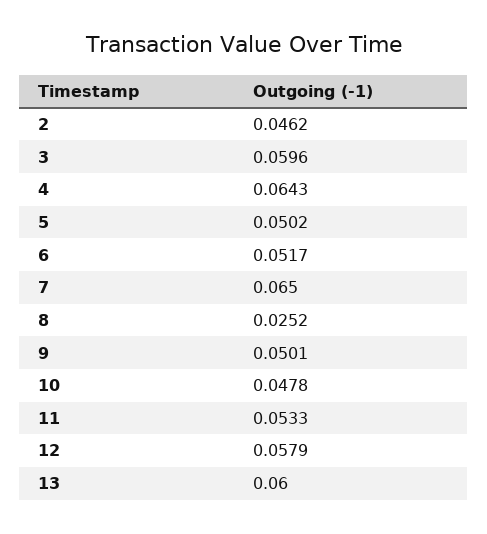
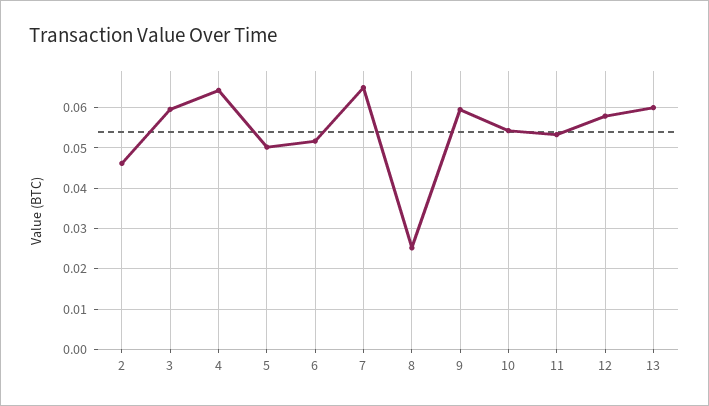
  {
    "2": 0.0462,
    "3": 0.0596,
    "4": 0.0643,
    "5": 0.0502,
    "6": 0.0517,
    "7": 0.065,
    "8": 0.0252,
-   "9": 0.0501,
+   "9": 0.06,
-   "10": 0.0478,
+   "10": 0.054,
    "11": 0.0533,
    "12": 0.0579,
    "13": 0.06
  }

